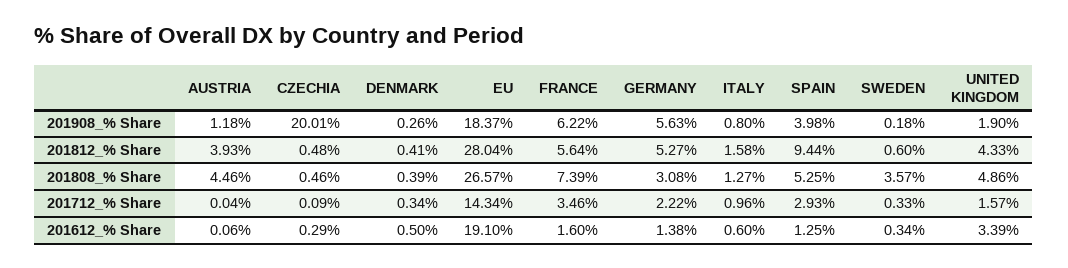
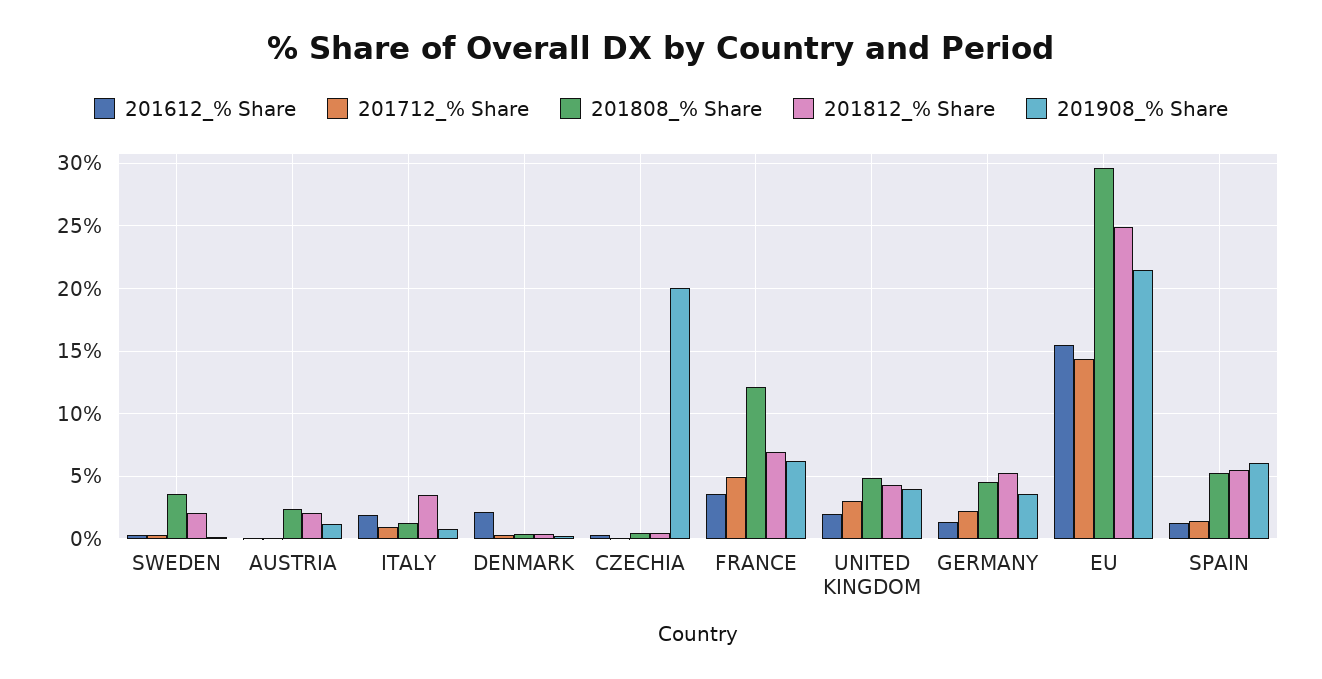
  {
    "201908_% Share": {
      "AUSTRIA": 1.18,
      "CZECHIA": 20.01,
      "DENMARK": 0.26,
-     "EU": 18.37,
+     "EU": 21.5,
      "FRANCE": 6.22,
-     "GERMANY": 5.63,
+     "GERMANY": 3.5,
      "ITALY": 0.8,
-     "SPAIN": 3.98,
+     "SPAIN": 6,
      "SWEDEN": 0.18,
-     "UNITED KINGDOM": 1.9
+     "UNITED KINGDOM": 4
    },
    "201812_% Share": {
-     "AUSTRIA": 3.93,
+     "AUSTRIA": 2,
      "CZECHIA": 0.48,
      "DENMARK": 0.41,
-     "EU": 28.04,
+     "EU": 25,
-     "FRANCE": 5.64,
+     "FRANCE": 7,
      "GERMANY": 5.27,
-     "ITALY": 1.58,
+     "ITALY": 3.5,
-     "SPAIN": 9.44,
+     "SPAIN": 5.5,
-     "SWEDEN": 0.6,
+     "SWEDEN": 2,
      "UNITED KINGDOM": 4.33
    },
    "201808_% Share": {
-     "AUSTRIA": 4.46,
+     "AUSTRIA": 2.5,
      "CZECHIA": 0.46,
      "DENMARK": 0.39,
-     "EU": 26.57,
+     "EU": 29.5,
-     "FRANCE": 7.39,
+     "FRANCE": 12,
-     "GERMANY": 3.08,
+     "GERMANY": 4.5,
      "ITALY": 1.27,
      "SPAIN": 5.25,
      "SWEDEN": 3.57,
      "UNITED KINGDOM": 4.86
    },
    "201712_% Share": {
      "AUSTRIA": 0.04,
      "CZECHIA": 0.09,
      "DENMARK": 0.34,
      "EU": 14.34,
-     "FRANCE": 3.46,
+     "FRANCE": 5,
      "GERMANY": 2.22,
      "ITALY": 0.96,
-     "SPAIN": 2.93,
+     "SPAIN": 1.5,
      "SWEDEN": 0.33,
-     "UNITED KINGDOM": 1.57
+     "UNITED KINGDOM": 3
    },
    "201612_% Share": {
      "AUSTRIA": 0.06,
      "CZECHIA": 0.29,
-     "DENMARK": 0.5,
+     "DENMARK": 2,
-     "EU": 19.1,
+     "EU": 15.5,
-     "FRANCE": 1.6,
+     "FRANCE": 3.5,
      "GERMANY": 1.38,
-     "ITALY": 0.6,
+     "ITALY": 2,
      "SPAIN": 1.25,
      "SWEDEN": 0.34,
-     "UNITED KINGDOM": 3.39
+     "UNITED KINGDOM": 2
    }
  }

